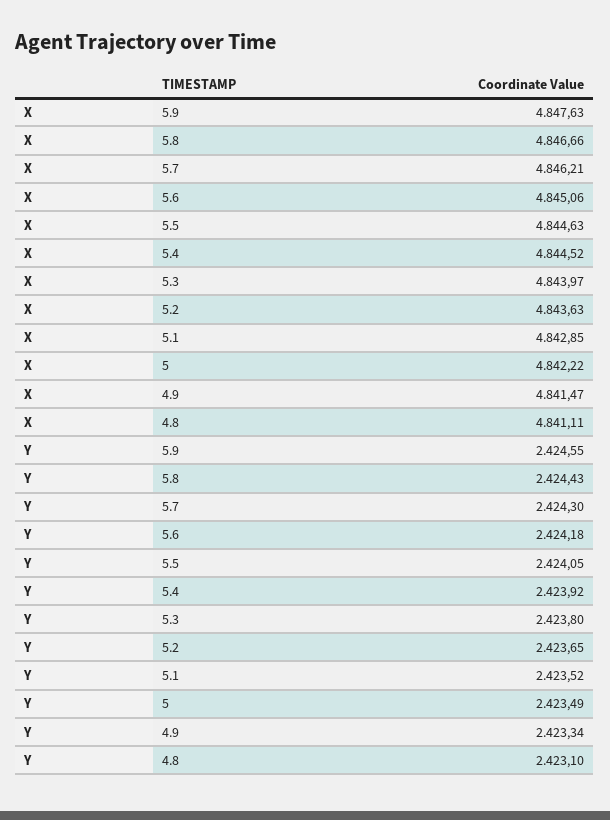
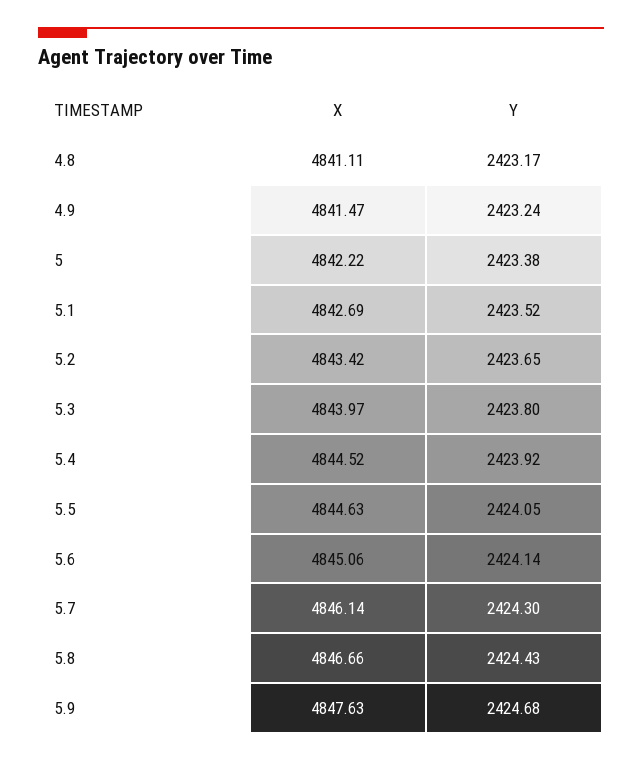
  {
    "X": {
      "5.9": 4847.63,
      "5.8": 4846.66,
-     "5.7": 4846.21,
+     "5.7": 4846.14,
      "5.6": 4845.06,
      "5.5": 4844.63,
      "5.4": 4844.52,
      "5.3": 4843.97,
-     "5.2": 4843.63,
+     "5.2": 4843.42,
-     "5.1": 4842.85,
+     "5.1": 4842.69,
      "5": 4842.22,
      "4.9": 4841.47,
      "4.8": 4841.11
    },
    "Y": {
-     "5.9": 2424.55,
+     "5.9": 2424.68,
      "5.8": 2424.43,
      "5.7": 2424.3,
-     "5.6": 2424.18,
+     "5.6": 2424.14,
      "5.5": 2424.05,
      "5.4": 2423.92,
      "5.3": 2423.8,
      "5.2": 2423.65,
      "5.1": 2423.52,
-     "5": 2423.49,
+     "5": 2423.38,
-     "4.9": 2423.34,
+     "4.9": 2423.24,
-     "4.8": 2423.1
+     "4.8": 2423.17
    }
  }

